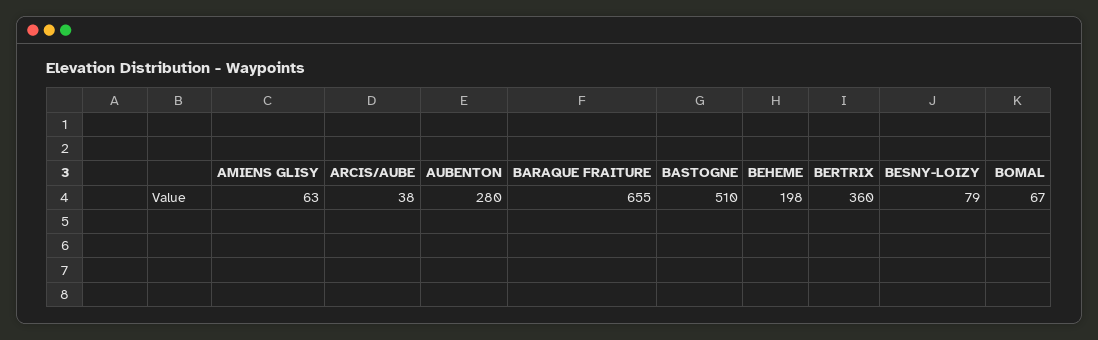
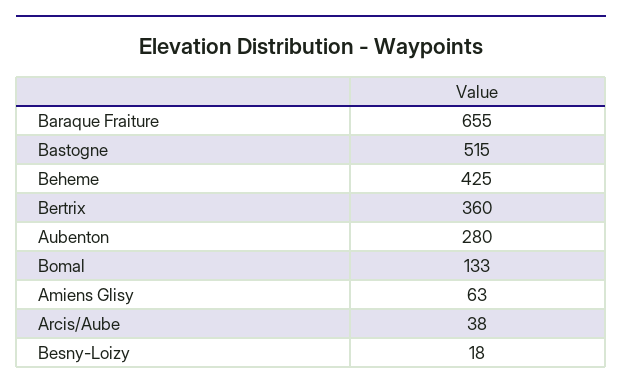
  {
    "AMIENS GLISY": 63,
    "ARCIS/AUBE": 38,
    "AUBENTON": 280,
    "BARAQUE FRAITURE": 655,
-   "BASTOGNE": 510,
+   "BASTOGNE": 515,
-   "BEHEME": 198,
+   "BEHEME": 425,
    "BERTRIX": 360,
-   "BESNY-LOIZY": 79,
+   "BESNY-LOIZY": 18,
-   "BOMAL": 67
+   "BOMAL": 133
  }

